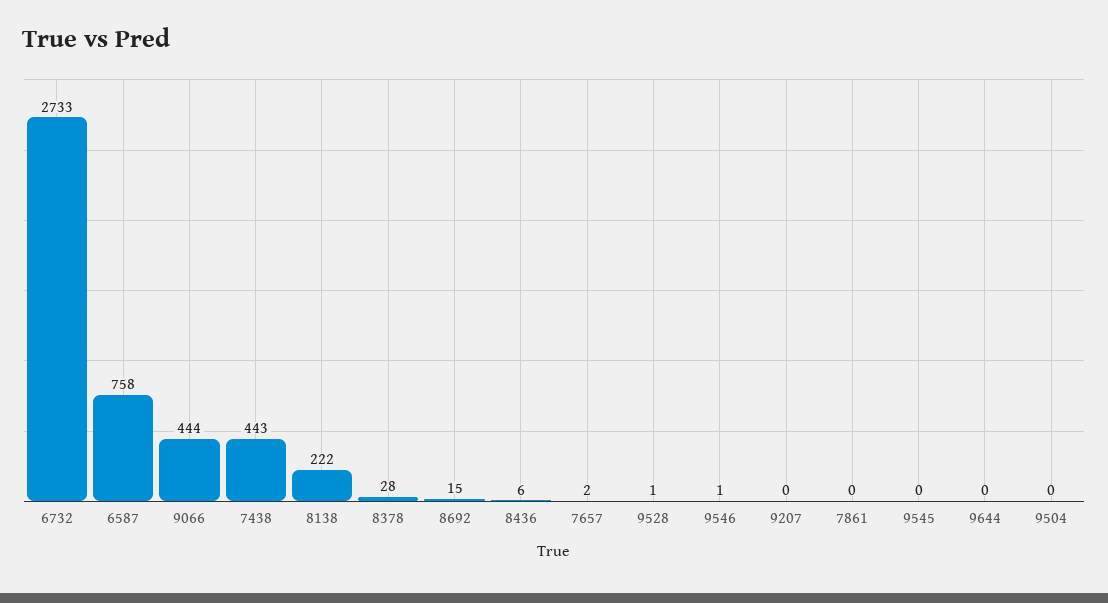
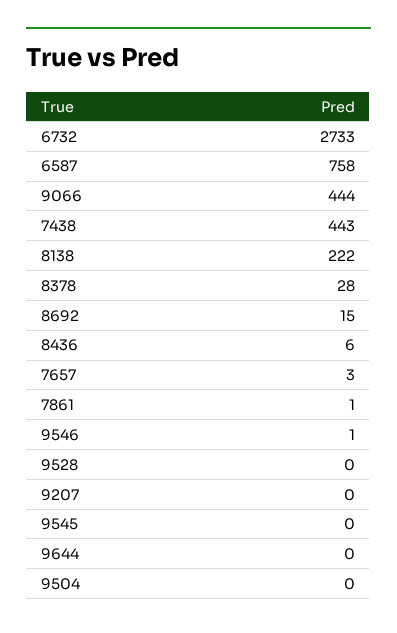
  {
    "6732": 2733,
    "6587": 758,
    "9066": 444,
    "7438": 443,
    "8138": 222,
    "8378": 28,
    "8692": 15,
    "8436": 6,
-   "7657": 2,
+   "7657": 3,
-   "9528": 1,
+   "9528": 0,
    "9546": 1,
    "9207": 0,
-   "7861": 0,
+   "7861": 1,
    "9545": 0,
    "9644": 0,
    "9504": 0
  }

